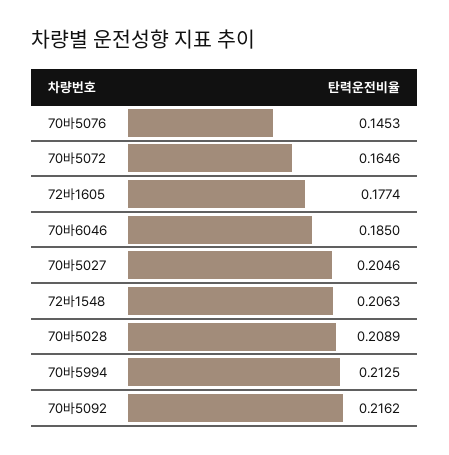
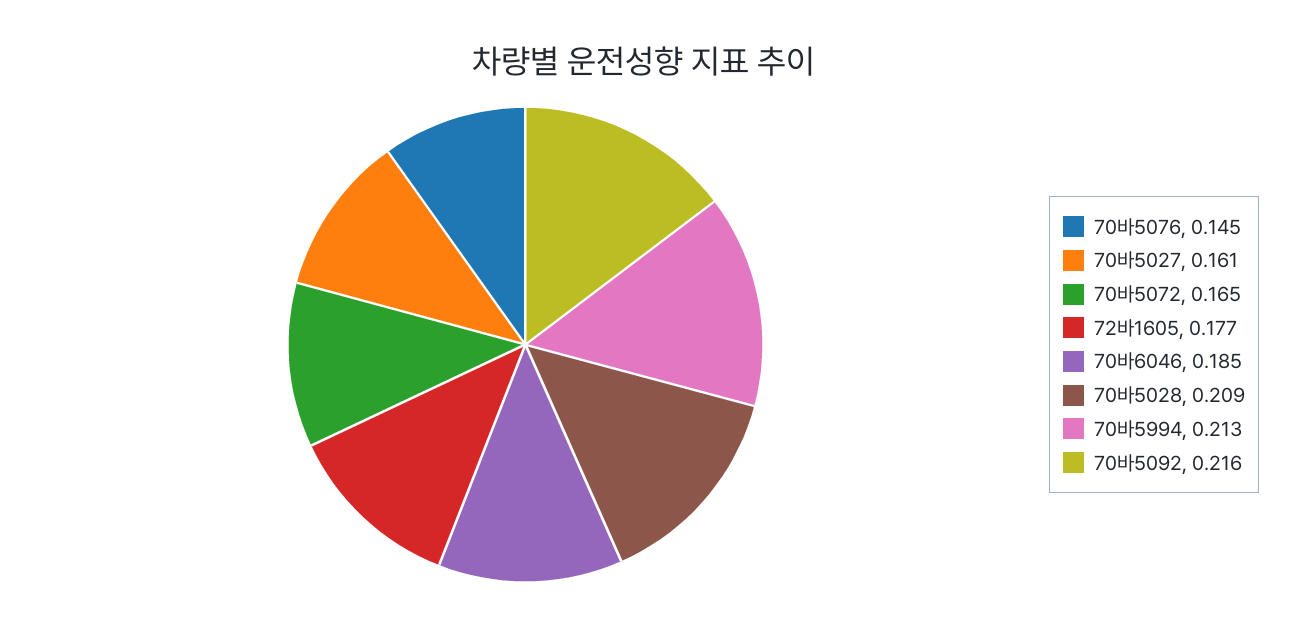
  {
    "70바5076": 0.1453,
    "70바5072": 0.1646,
    "72바1605": 0.1774,
    "70바6046": 0.185,
-   "70바5027": 0.2046,
+   "70바5027": 0.161,
-   "72바1548": 0.2063,
    "70바5028": 0.2089,
    "70바5994": 0.2125,
    "70바5092": 0.2162
  }

